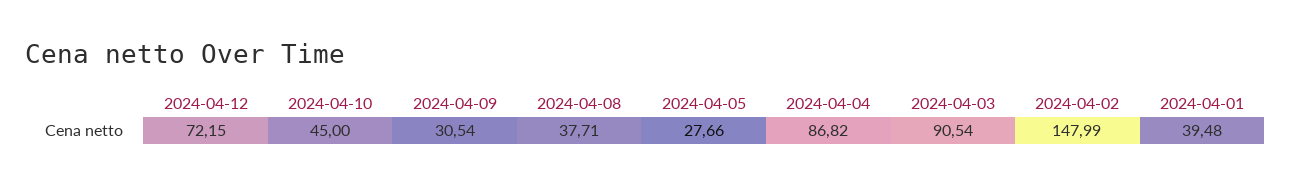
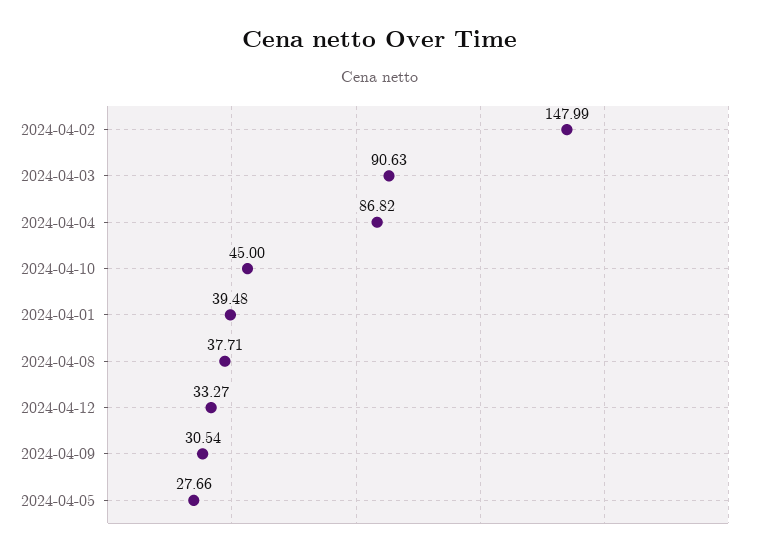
  {
-   "2024-04-12": 72.15,
+   "2024-04-12": 33.27,
    "2024-04-10": 45,
    "2024-04-09": 30.54,
    "2024-04-08": 37.71,
    "2024-04-05": 27.66,
    "2024-04-04": 86.82,
-   "2024-04-03": 90.54,
+   "2024-04-03": 90.63,
    "2024-04-02": 147.99,
    "2024-04-01": 39.48
  }

